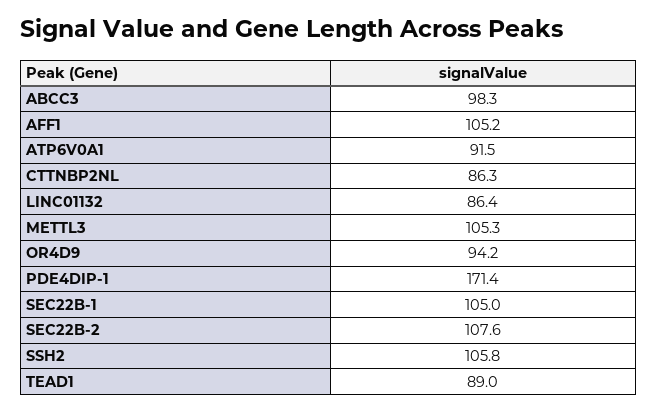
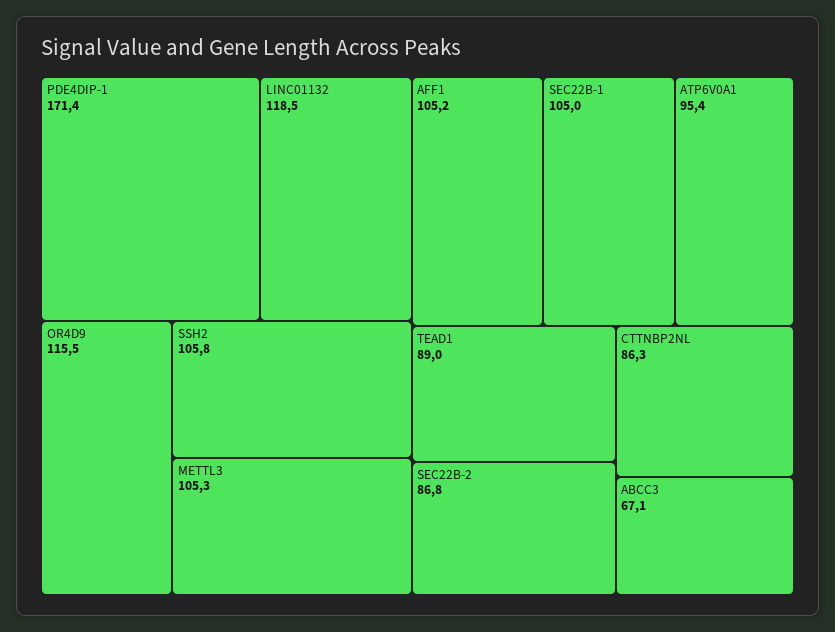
  {
-   "ABCC3": 98.3,
+   "ABCC3": 67.1,
    "AFF1": 105.2,
-   "ATP6V0A1": 91.5,
+   "ATP6V0A1": 95.4,
    "CTTNBP2NL": 86.3,
-   "LINC01132": 86.4,
+   "LINC01132": 118.5,
    "METTL3": 105.3,
-   "OR4D9": 94.2,
+   "OR4D9": 115.5,
    "PDE4DIP-1": 171.4,
    "SEC22B-1": 105,
-   "SEC22B-2": 107.6,
+   "SEC22B-2": 86.8,
    "SSH2": 105.8,
    "TEAD1": 89
  }

